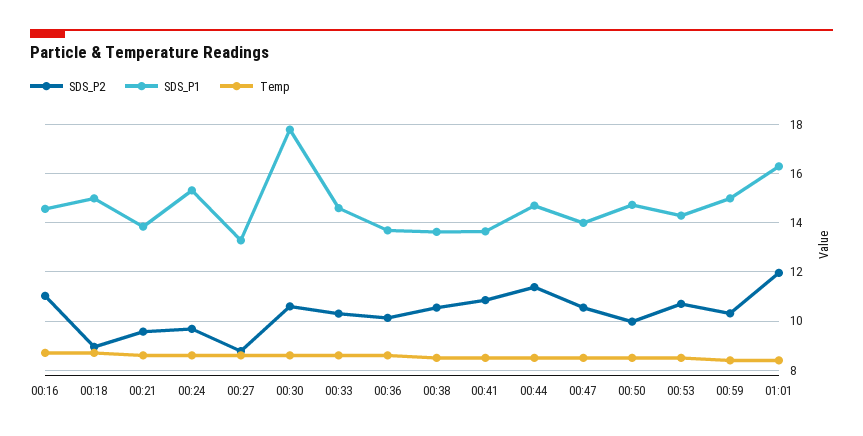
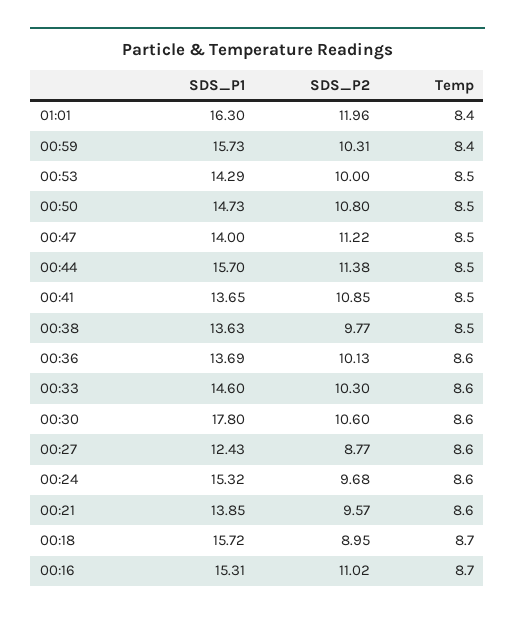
  {
    "SDS_P2": {
      "00:16": 11.02,
      "00:18": 8.95,
      "00:21": 9.57,
      "00:24": 9.68,
      "00:27": 8.77,
      "00:30": 10.6,
      "00:33": 10.3,
      "00:36": 10.13,
-     "00:38": 10.5,
+     "00:38": 9.77,
      "00:41": 10.85,
      "00:44": 11.38,
-     "00:47": 10.5,
+     "00:47": 11.22,
-     "00:50": 10,
+     "00:50": 10.8,
-     "00:53": 10.75,
+     "00:53": 10,
      "00:59": 10.31,
      "01:01": 11.96
    },
    "SDS_P1": {
-     "00:16": 14.5,
+     "00:16": 15.31,
-     "00:18": 15,
+     "00:18": 15.72,
      "00:21": 13.85,
      "00:24": 15.32,
-     "00:27": 13.25,
+     "00:27": 12.43,
      "00:30": 17.8,
      "00:33": 14.6,
      "00:36": 13.69,
      "00:38": 13.63,
      "00:41": 13.65,
-     "00:44": 14.75,
+     "00:44": 15.7,
      "00:47": 14,
      "00:50": 14.73,
      "00:53": 14.29,
-     "00:59": 15,
+     "00:59": 15.73,
      "01:01": 16.3
    },
    "Temp": {
      "00:16": 8.7,
      "00:18": 8.7,
      "00:21": 8.6,
      "00:24": 8.6,
      "00:27": 8.6,
      "00:30": 8.6,
      "00:33": 8.6,
      "00:36": 8.6,
      "00:38": 8.5,
      "00:41": 8.5,
      "00:44": 8.5,
      "00:47": 8.5,
      "00:50": 8.5,
      "00:53": 8.5,
      "00:59": 8.4,
      "01:01": 8.4
    }
  }

